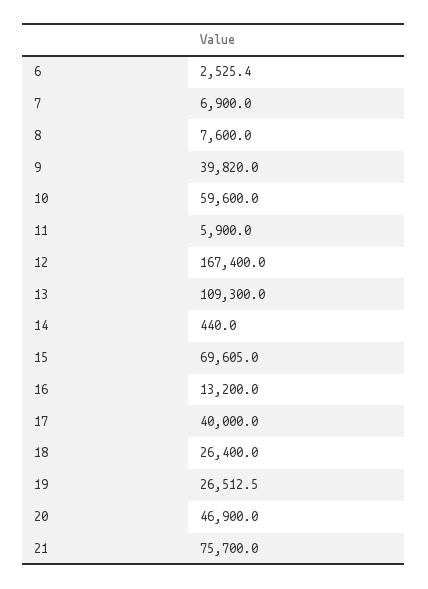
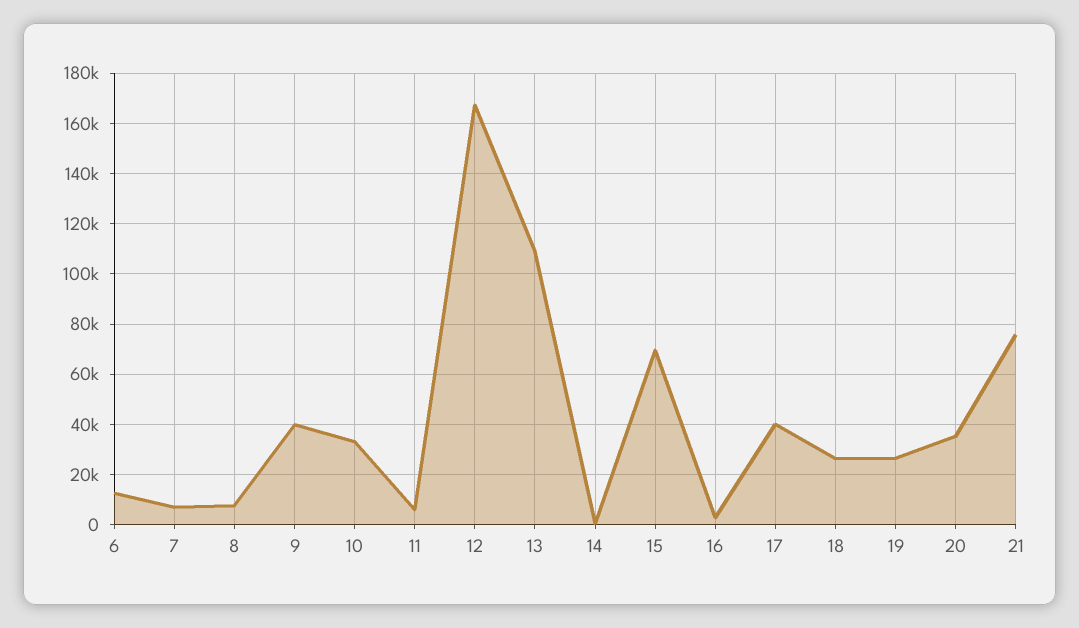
  {
-   "6": 2525.4,
+   "6": 12500,
    "7": 6900,
    "8": 7600,
    "9": 39820,
-   "10": 59600,
+   "10": 32500,
    "11": 5900,
    "12": 167400,
    "13": 109300,
    "14": 440,
    "15": 69605,
-   "16": 13200,
+   "16": 2500,
    "17": 40000,
    "18": 26400,
    "19": 26512.5,
-   "20": 46900,
+   "20": 35000,
    "21": 75700
  }

